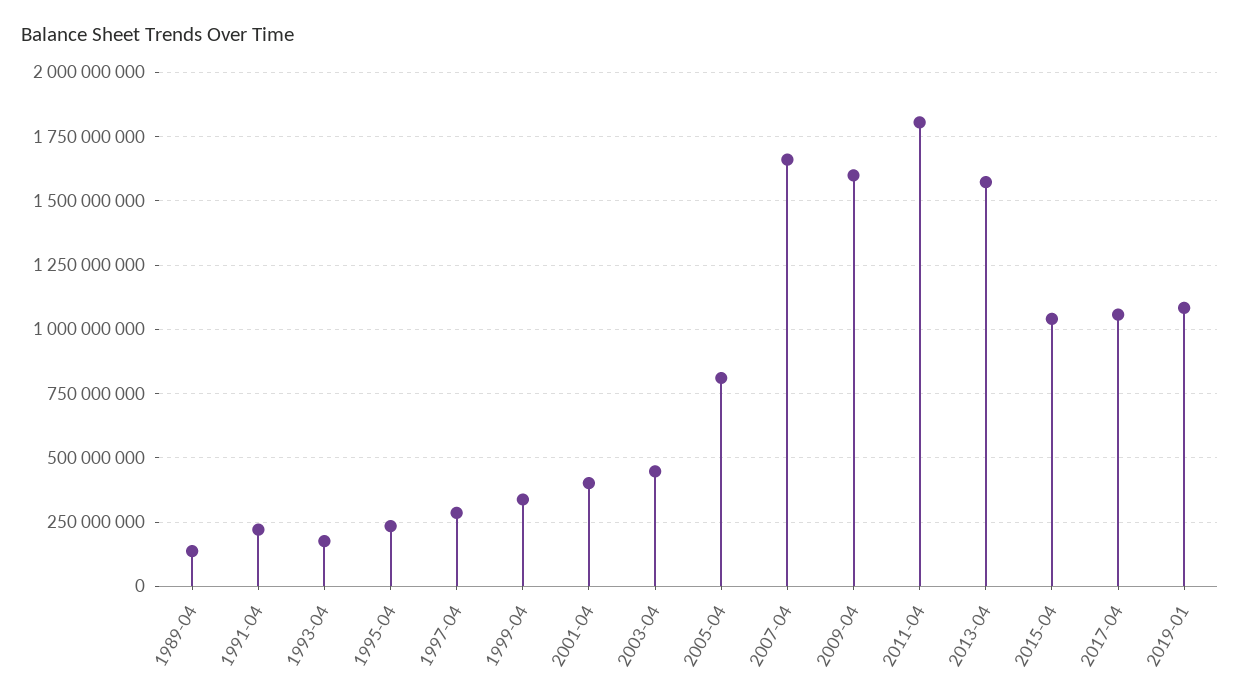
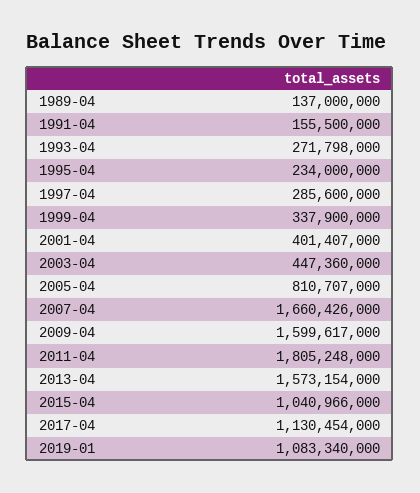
  {
    "1989-04": 137000000,
-   "1991-04": 225000000,
+   "1991-04": 155500000,
-   "1993-04": 175000000,
+   "1993-04": 271798000,
    "1995-04": 234000000,
    "1997-04": 285600000,
    "1999-04": 337900000,
    "2001-04": 401407000,
    "2003-04": 447360000,
    "2005-04": 810707000,
    "2007-04": 1660426000,
    "2009-04": 1599617000,
    "2011-04": 1805248000,
    "2013-04": 1573154000,
    "2015-04": 1040966000,
-   "2017-04": 1050000000,
+   "2017-04": 1130454000,
    "2019-01": 1083340000
  }

